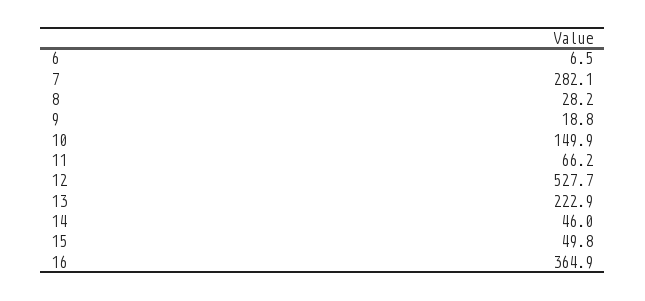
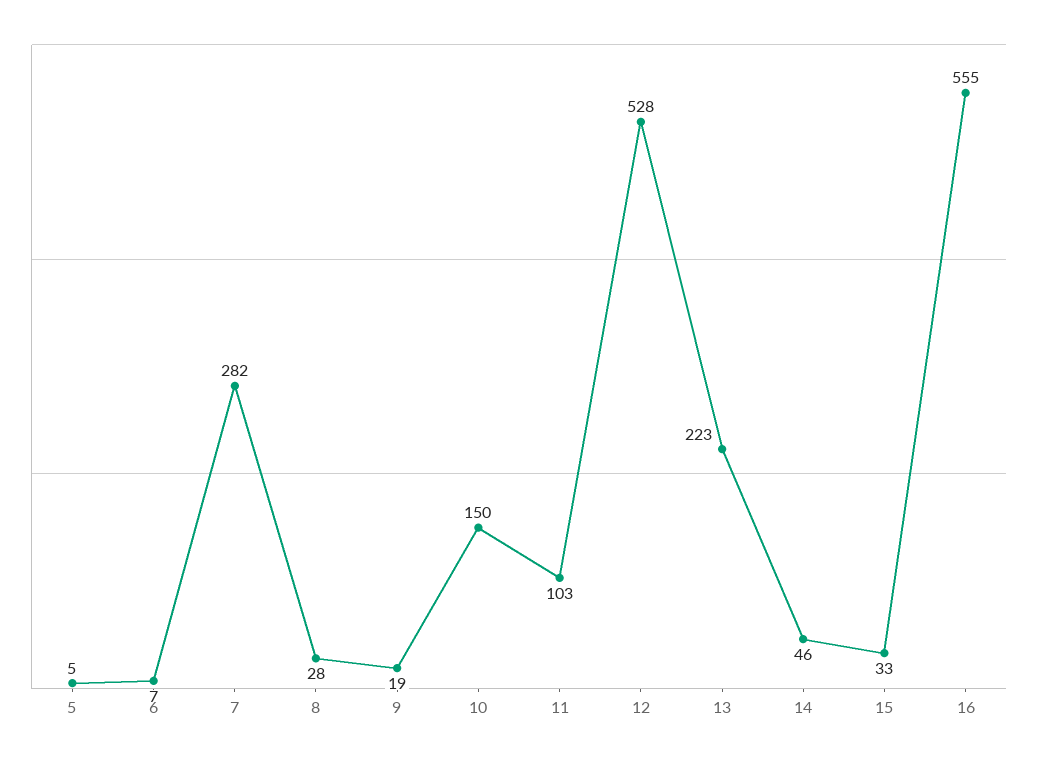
  {
    "6": 6.5,
    "7": 282.1,
    "8": 28.2,
    "9": 18.8,
    "10": 149.9,
-   "11": 66.2,
+   "11": 103,
    "12": 527.7,
    "13": 222.9,
    "14": 46,
-   "15": 49.8,
+   "15": 33,
-   "16": 364.9
+   "16": 555,
+   "5": 5
  }

